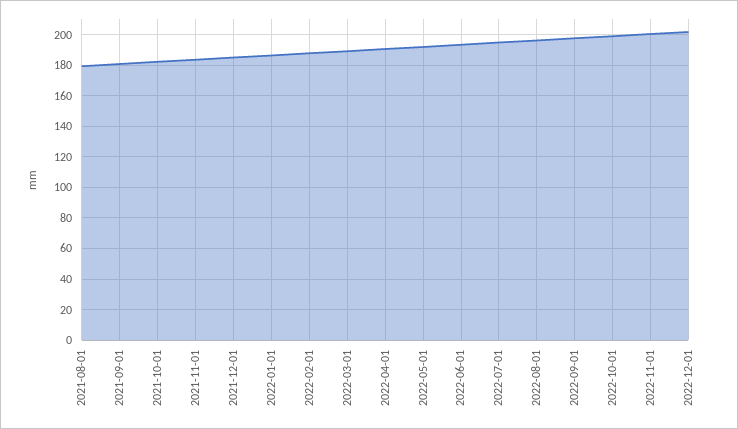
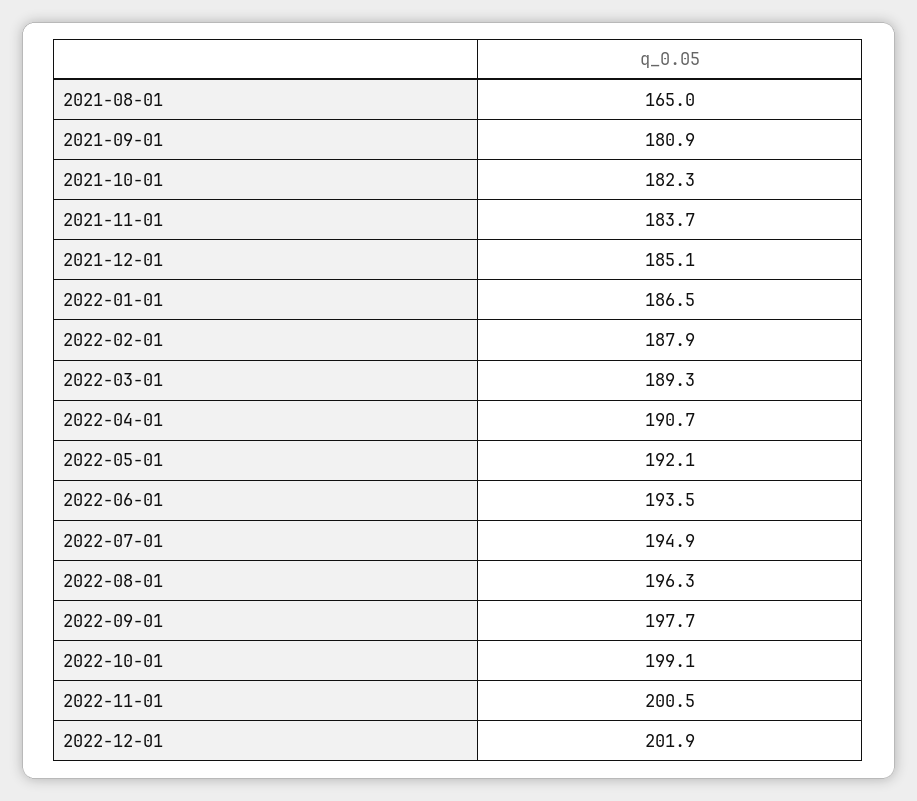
  {
-   "2021-08-01": 180,
+   "2021-08-01": 165,
    "2021-09-01": 180.9,
    "2021-10-01": 182.3,
    "2021-11-01": 183.7,
    "2021-12-01": 185.1,
    "2022-01-01": 186.5,
    "2022-02-01": 187.9,
    "2022-03-01": 189.3,
    "2022-04-01": 190.7,
    "2022-05-01": 192.1,
    "2022-06-01": 193.5,
    "2022-07-01": 194.9,
    "2022-08-01": 196.3,
    "2022-09-01": 197.7,
    "2022-10-01": 199.1,
    "2022-11-01": 200.5,
    "2022-12-01": 201.9
  }

